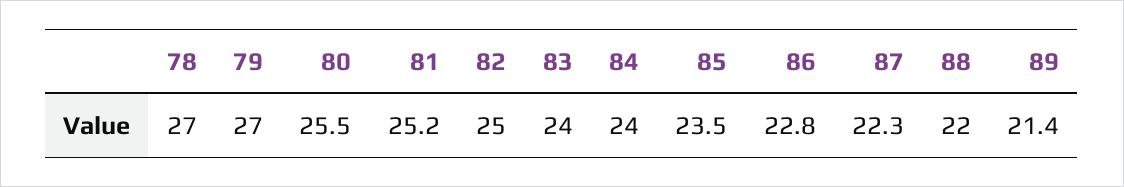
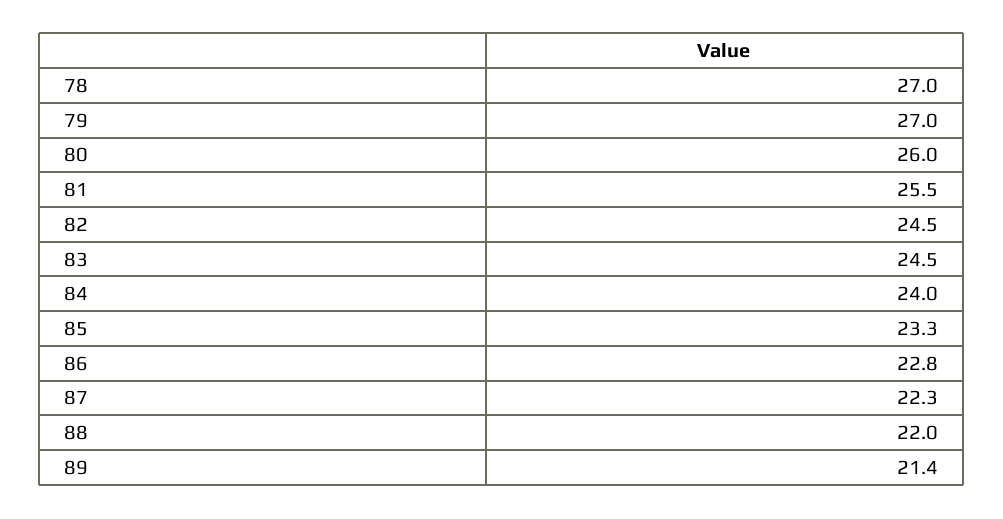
  {
    "78": 27,
    "79": 27,
-   "80": 25.5,
+   "80": 26,
-   "81": 25.2,
+   "81": 25.5,
-   "82": 25,
+   "82": 24.5,
-   "83": 24,
+   "83": 24.5,
    "84": 24,
-   "85": 23.5,
+   "85": 23.3,
    "86": 22.8,
    "87": 22.3,
    "88": 22,
    "89": 21.4
  }

